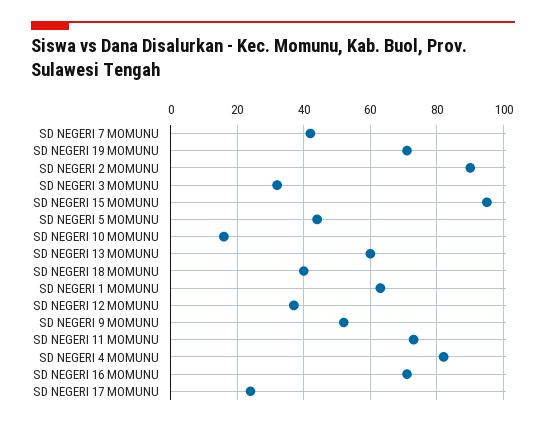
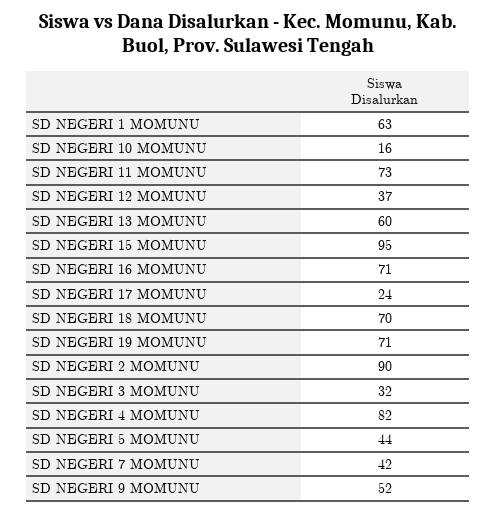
  {
    "SD NEGERI 7 MOMUNU": 42,
    "SD NEGERI 19 MOMUNU": 71,
    "SD NEGERI 2 MOMUNU": 90,
    "SD NEGERI 3 MOMUNU": 32,
    "SD NEGERI 15 MOMUNU": 95,
    "SD NEGERI 5 MOMUNU": 44,
    "SD NEGERI 10 MOMUNU": 16,
    "SD NEGERI 13 MOMUNU": 60,
-   "SD NEGERI 18 MOMUNU": 40,
+   "SD NEGERI 18 MOMUNU": 70,
    "SD NEGERI 1 MOMUNU": 63,
    "SD NEGERI 12 MOMUNU": 37,
    "SD NEGERI 9 MOMUNU": 52,
    "SD NEGERI 11 MOMUNU": 73,
    "SD NEGERI 4 MOMUNU": 82,
    "SD NEGERI 16 MOMUNU": 71,
    "SD NEGERI 17 MOMUNU": 24
  }

